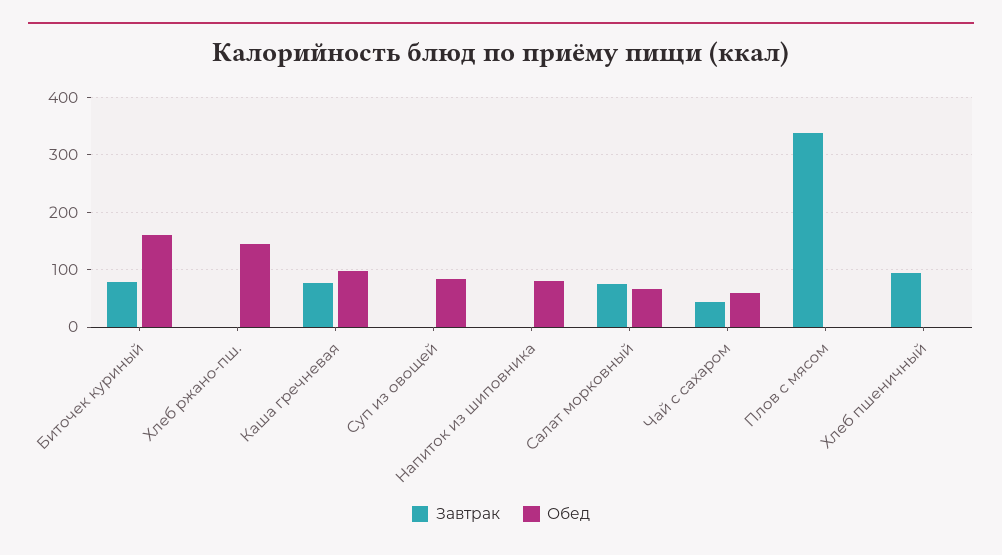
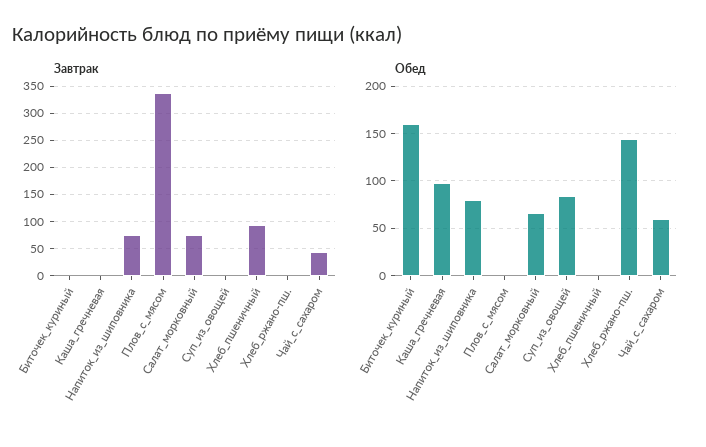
  {
    "Завтрак": {
-     "Биточек куриный": 80,
+     "Биточек куриный": 0,
      "Хлеб ржано-пш.": 0,
-     "Каша гречневая": 80,
+     "Каша гречневая": 0,
      "Суп из овощей": 0,
-     "Напиток из шиповника": 0,
+     "Напиток из шиповника": 75,
      "Салат морковный": 80,
      "Чай с сахаром": 40,
      "Плов с мясом": 340,
      "Хлеб пшеничный": 100
    },
    "Обед": {
      "Биточек куриный": 160,
      "Хлеб ржано-пш.": 140,
      "Каша гречневая": 100,
      "Суп из овощей": 80,
      "Напиток из шиповника": 80,
      "Салат морковный": 70,
      "Чай с сахаром": 60,
      "Плов с мясом": 0,
      "Хлеб пшеничный": 0
    }
  }

